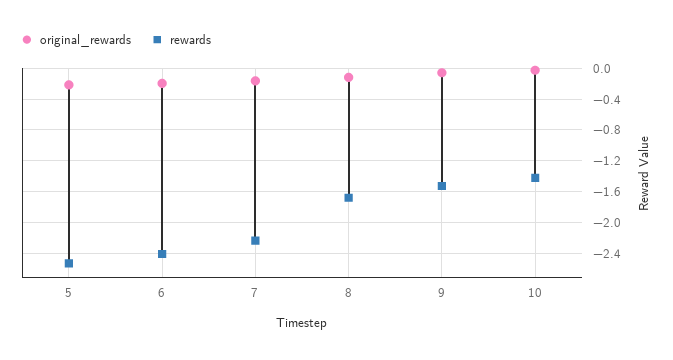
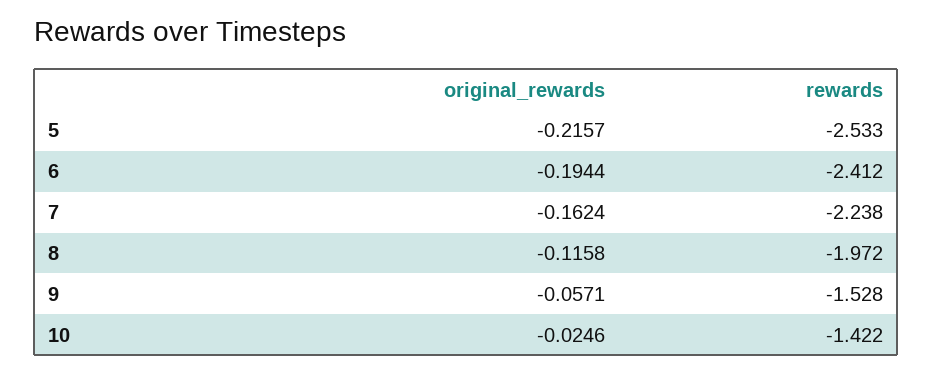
  {
    "original_rewards": {
      "5": -0.2157,
      "6": -0.1944,
      "7": -0.1624,
      "8": -0.1158,
      "9": -0.0571,
      "10": -0.0246
    },
    "rewards": {
      "5": -2.533,
      "6": -2.412,
      "7": -2.238,
-     "8": -1.7,
+     "8": -1.972,
      "9": -1.528,
      "10": -1.422
    }
  }

